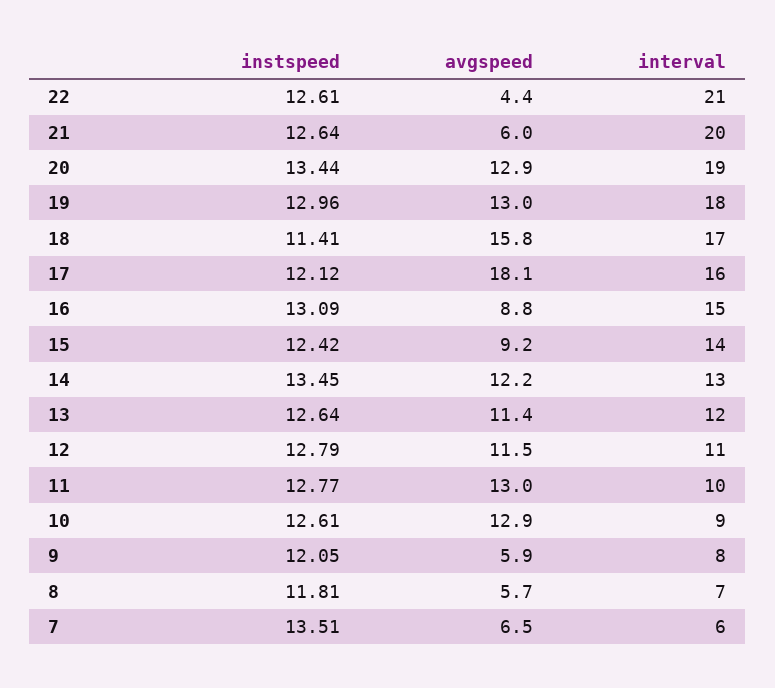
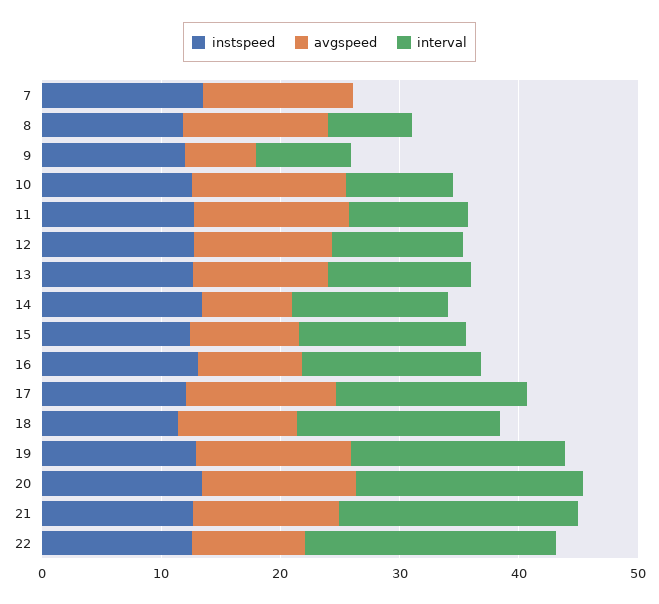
  {
    "instspeed": {
      "22": 12.61,
      "21": 12.64,
      "20": 13.44,
      "19": 12.96,
      "18": 11.41,
      "17": 12.12,
      "16": 13.09,
      "15": 12.42,
      "14": 13.45,
      "13": 12.64,
      "12": 12.79,
      "11": 12.77,
      "10": 12.61,
      "9": 12.05,
      "8": 11.81,
      "7": 13.51
    },
    "avgspeed": {
-     "22": 4.4,
+     "22": 10,
-     "21": 6,
+     "21": 12,
      "20": 12.9,
      "19": 13,
-     "18": 15.8,
+     "18": 10,
-     "17": 18.1,
+     "17": 12,
      "16": 8.8,
      "15": 9.2,
-     "14": 12.2,
+     "14": 8,
      "13": 11.4,
      "12": 11.5,
      "11": 13,
      "10": 12.9,
      "9": 5.9,
-     "8": 5.7,
+     "8": 12,
-     "7": 6.5
+     "7": 12
    },
    "interval": {
      "22": 21,
      "21": 20,
      "20": 19,
      "19": 18,
      "18": 17,
      "17": 16,
      "16": 15,
      "15": 14,
      "14": 13,
      "13": 12,
      "12": 11,
      "11": 10,
      "10": 9,
      "9": 8,
      "8": 7,
-     "7": 6
+     "7": 0
    }
  }

